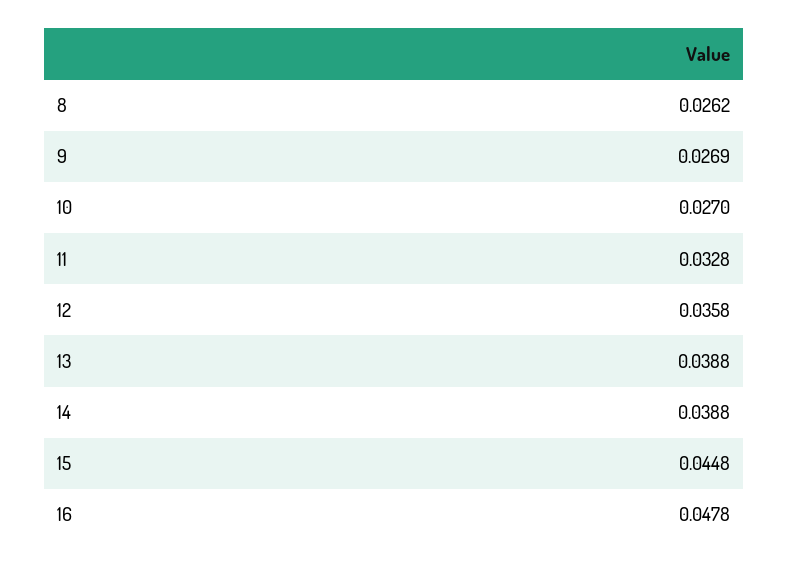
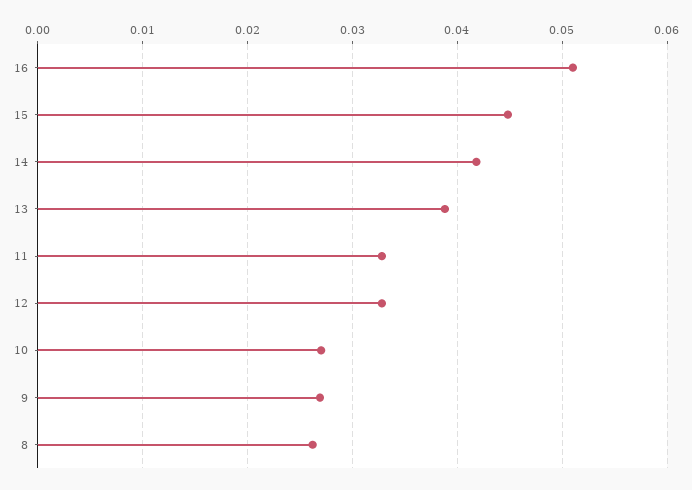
  {
    "8": 0.0262,
    "9": 0.0269,
    "10": 0.027,
    "11": 0.0328,
-   "12": 0.0358,
+   "12": 0.033,
    "13": 0.0388,
-   "14": 0.0388,
+   "14": 0.042,
    "15": 0.0448,
-   "16": 0.0478
+   "16": 0.051
  }

